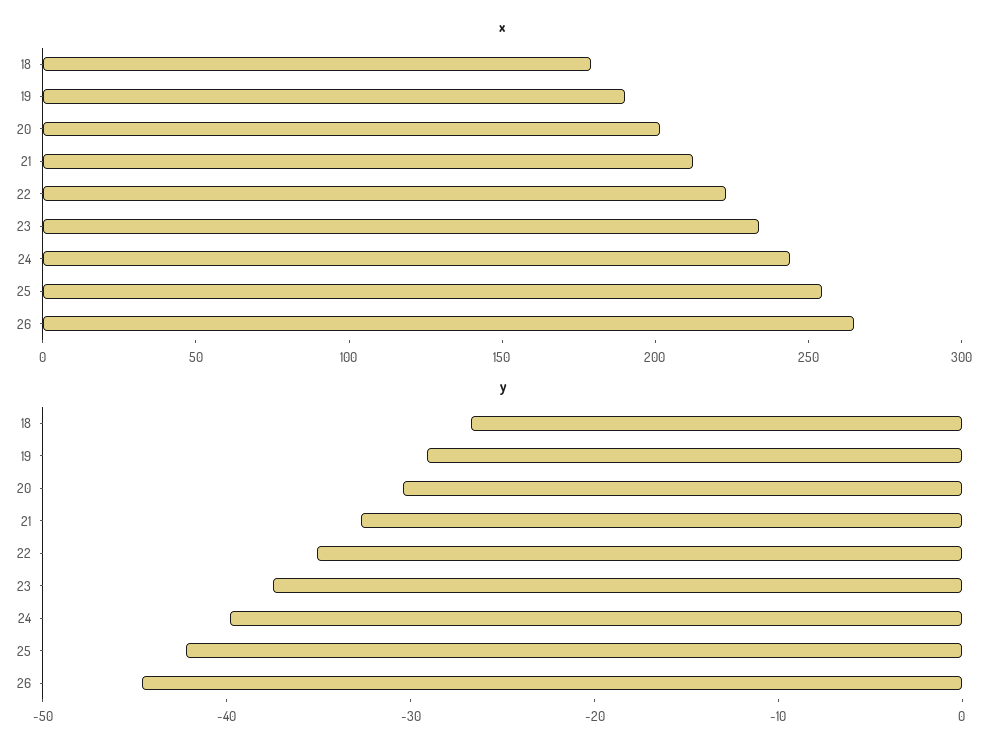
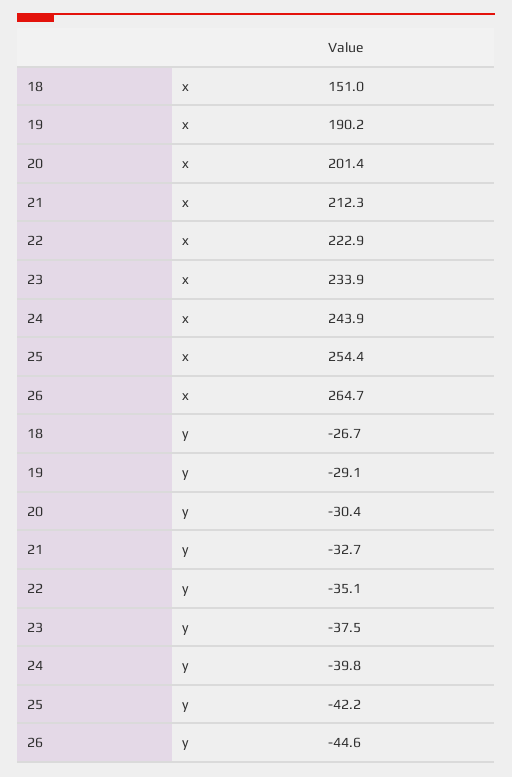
  {
    "x": {
-     "18": 180,
+     "18": 151,
      "19": 190.2,
      "20": 201.4,
      "21": 212.3,
      "22": 222.9,
      "23": 233.9,
      "24": 243.9,
      "25": 254.4,
      "26": 264.7
    },
    "y": {
      "18": -26.7,
      "19": -29.1,
      "20": -30.4,
      "21": -32.7,
      "22": -35.1,
      "23": -37.5,
      "24": -39.8,
      "25": -42.2,
      "26": -44.6
    }
  }

